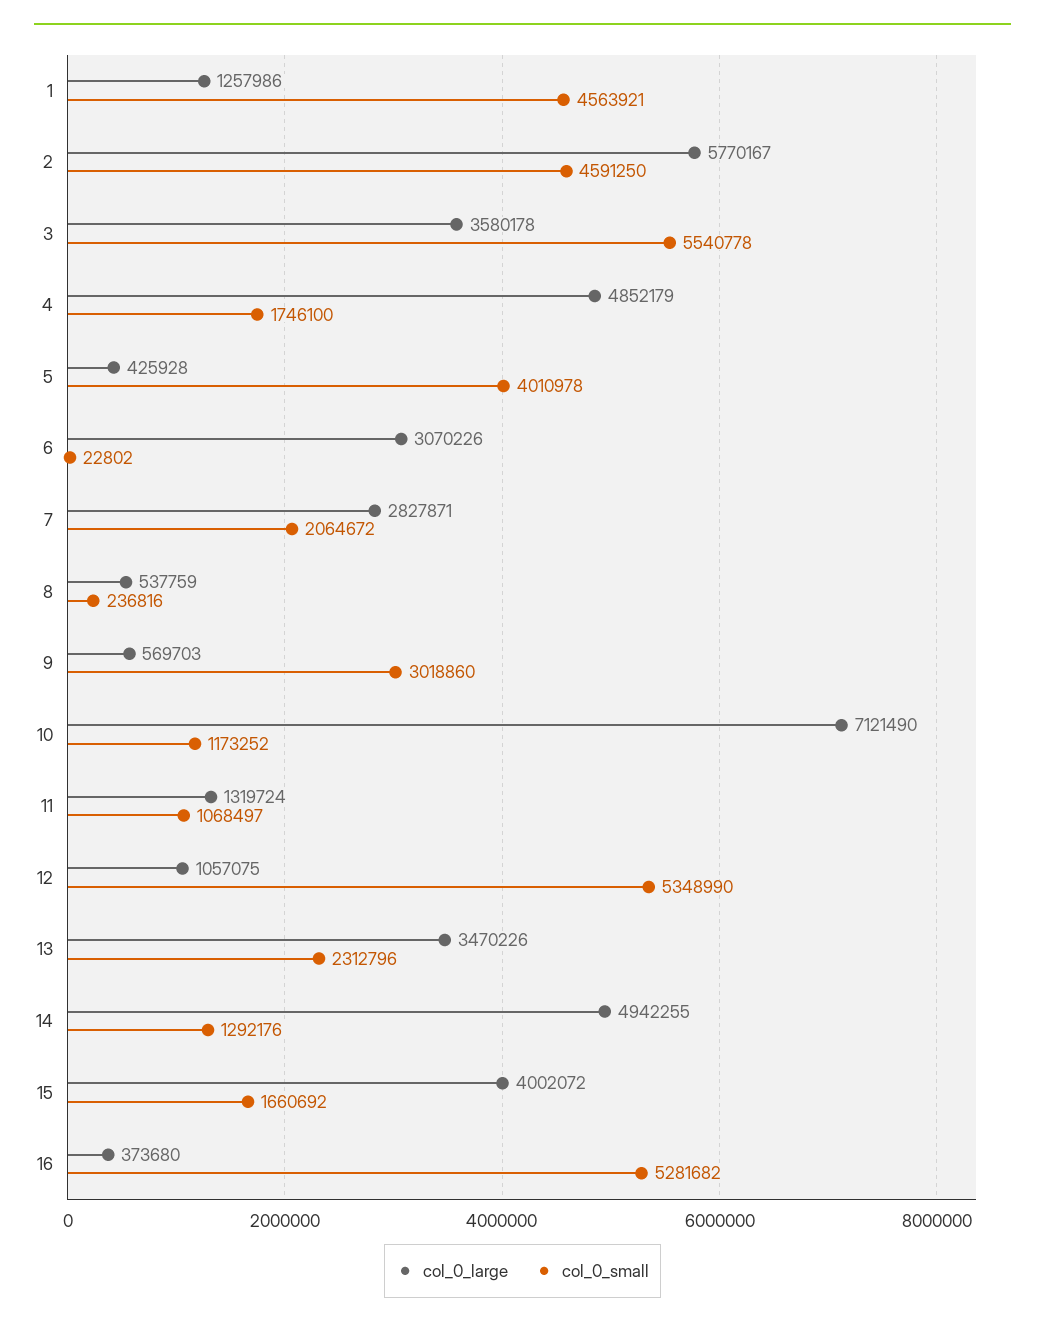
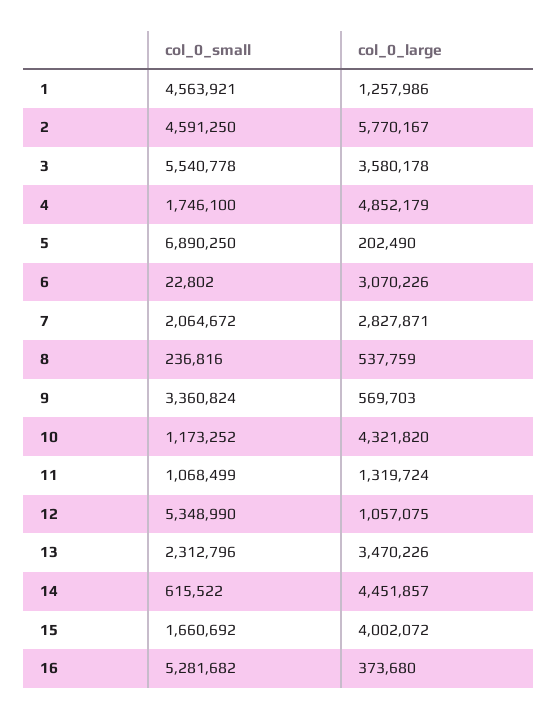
  {
    "col_0_large": {
      "1": 1257986,
      "2": 5770167,
      "3": 3580178,
      "4": 4852179,
-     "5": 425928,
+     "5": 202490,
      "6": 3070226,
      "7": 2827871,
      "8": 537759,
      "9": 569703,
-     "10": 7121490,
+     "10": 4321820,
      "11": 1319724,
      "12": 1057075,
      "13": 3470226,
-     "14": 4942255,
+     "14": 4451857,
      "15": 4002072,
      "16": 373680
    },
    "col_0_small": {
      "1": 4563921,
      "2": 4591250,
      "3": 5540778,
      "4": 1746100,
-     "5": 4010978,
+     "5": 6890250,
      "6": 22802,
      "7": 2064672,
      "8": 236816,
-     "9": 3018860,
+     "9": 3360824,
      "10": 1173252,
-     "11": 1068497,
+     "11": 1068499,
      "12": 5348990,
      "13": 2312796,
-     "14": 1292176,
+     "14": 615522,
      "15": 1660692,
      "16": 5281682
    }
  }

